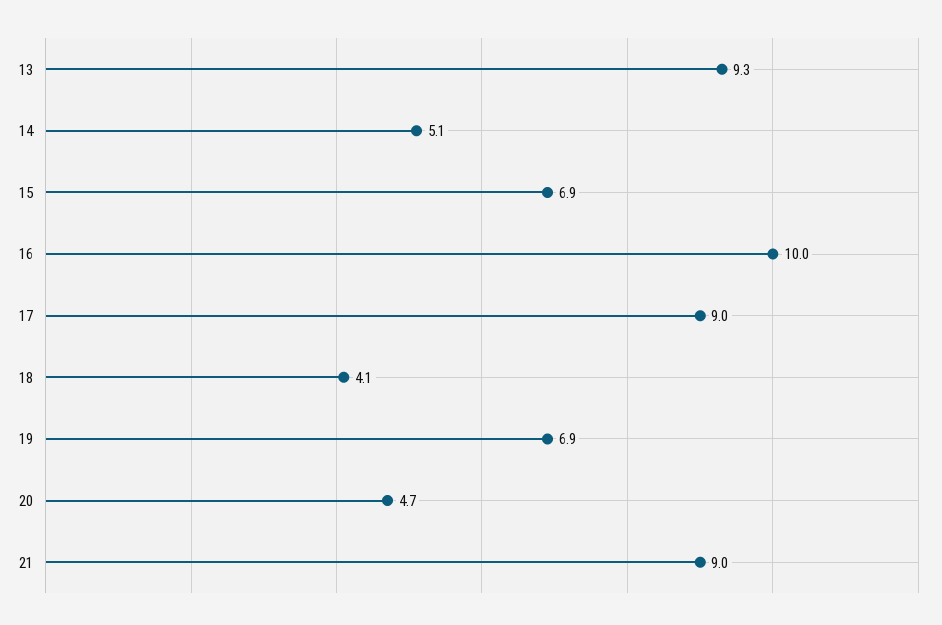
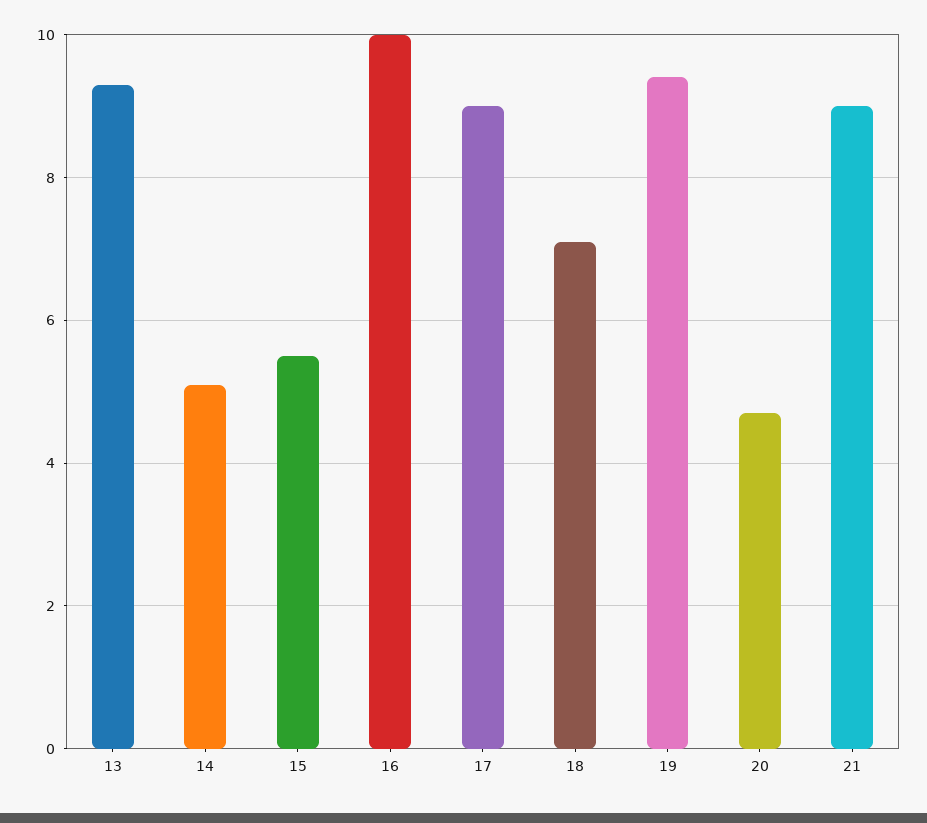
  {
    "13": 9.3,
    "14": 5.1,
-   "15": 6.9,
+   "15": 5.5,
    "16": 10,
    "17": 9,
-   "18": 4.1,
+   "18": 7,
-   "19": 6.9,
+   "19": 9.5,
    "20": 4.7,
    "21": 9
  }

